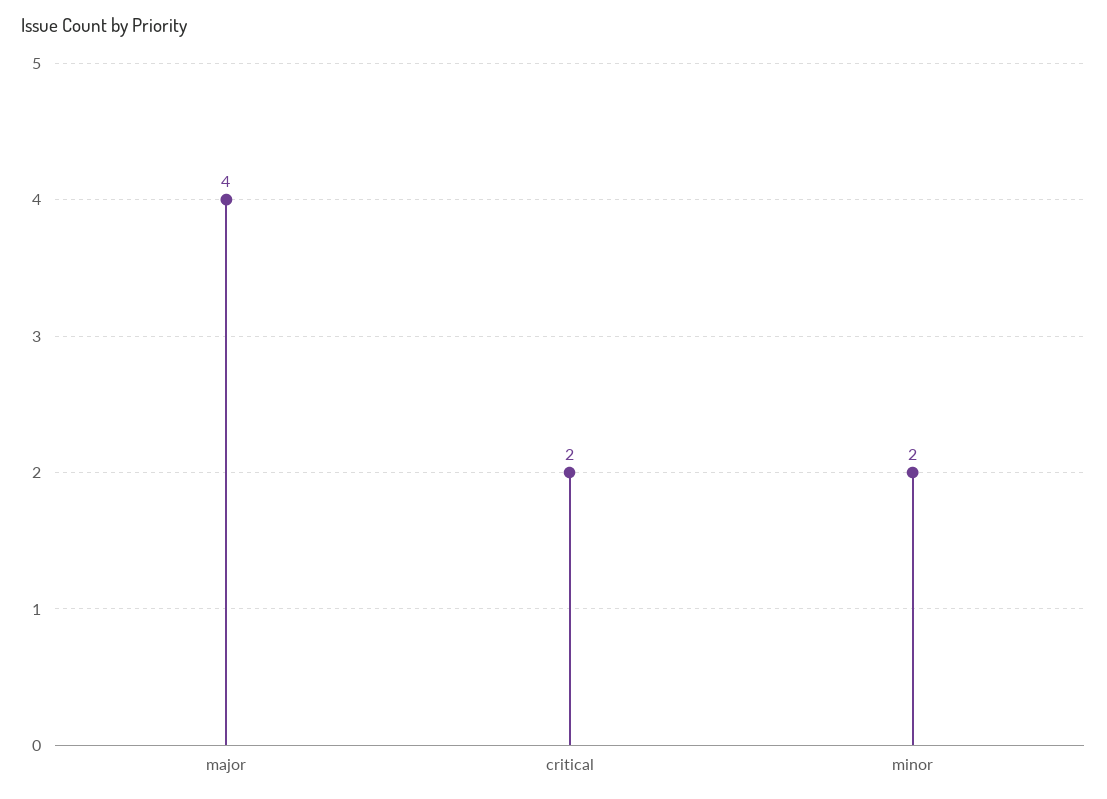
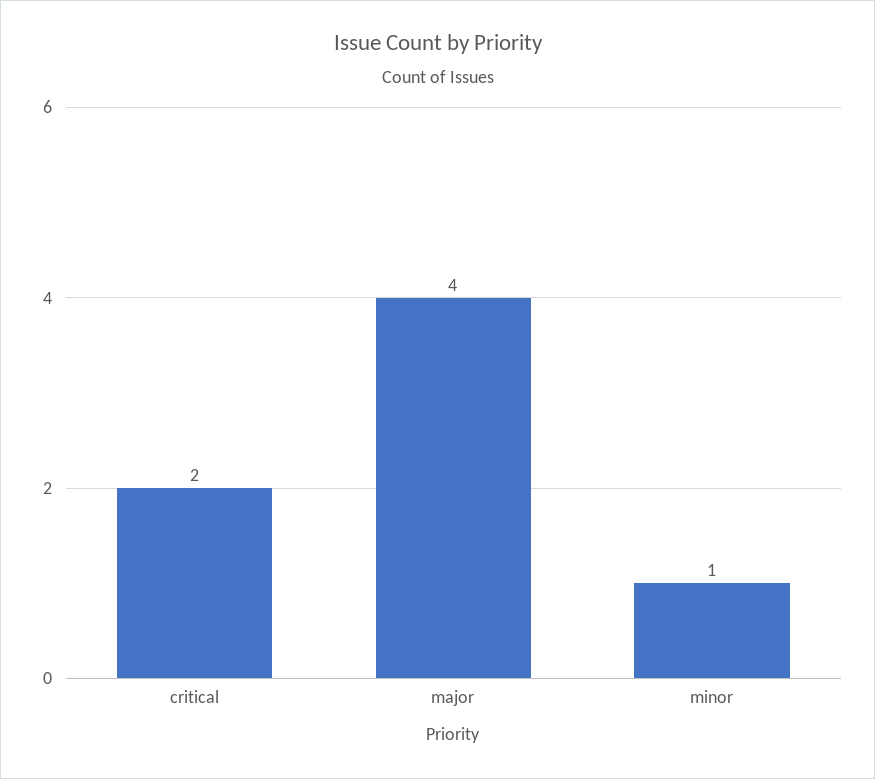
  {
    "major": 4,
    "critical": 2,
-   "minor": 2
+   "minor": 1
  }

